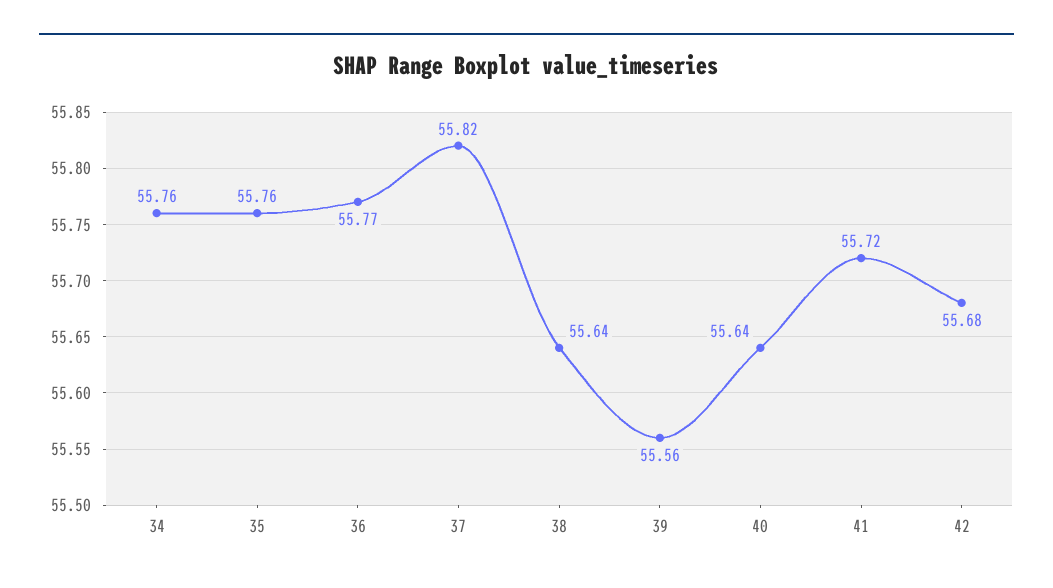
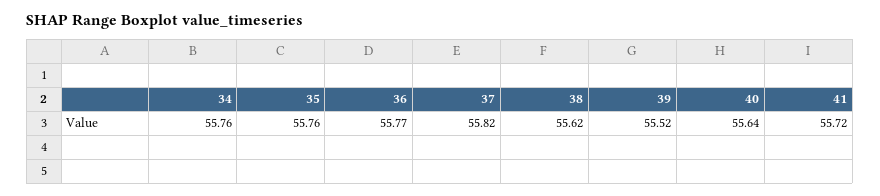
  {
    "34": 55.76,
    "35": 55.76,
    "36": 55.77,
    "37": 55.82,
-   "38": 55.64,
+   "38": 55.62,
-   "39": 55.56,
+   "39": 55.52,
    "40": 55.64,
-   "41": 55.72,
+   "41": 55.72
-   "42": 55.68
  }

